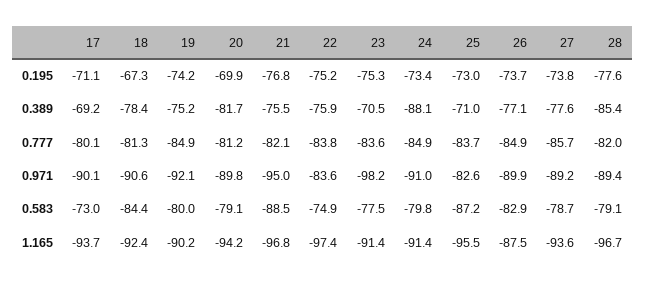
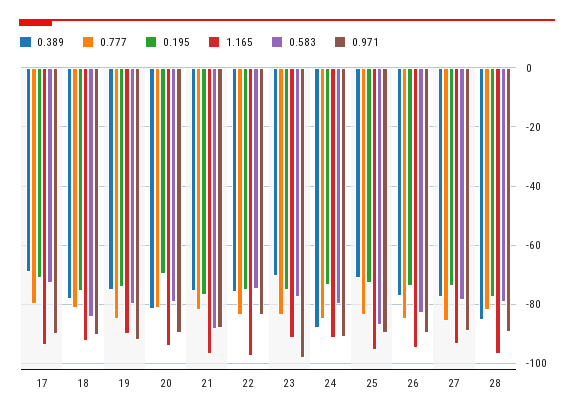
  {
    "0.195": {
      "17": -71.1,
-     "18": -67.3,
+     "18": -75,
      "19": -74.2,
      "20": -69.9,
      "21": -76.8,
      "22": -75.2,
      "23": -75.3,
      "24": -73.4,
      "25": -73,
      "26": -73.7,
      "27": -73.8,
      "28": -77.6
    },
    "0.389": {
      "17": -69.2,
      "18": -78.4,
      "19": -75.2,
      "20": -81.7,
      "21": -75.5,
      "22": -75.9,
      "23": -70.5,
      "24": -88.1,
      "25": -71,
      "26": -77.1,
      "27": -77.6,
      "28": -85.4
    },
    "0.777": {
      "17": -80.1,
      "18": -81.3,
      "19": -84.9,
      "20": -81.2,
      "21": -82.1,
      "22": -83.8,
      "23": -83.6,
      "24": -84.9,
      "25": -83.7,
      "26": -84.9,
      "27": -85.7,
      "28": -82
    },
    "0.971": {
      "17": -90.1,
      "18": -90.6,
      "19": -92.1,
      "20": -89.8,
-     "21": -95,
+     "21": -87.5,
      "22": -83.6,
      "23": -98.2,
      "24": -91,
-     "25": -82.6,
+     "25": -90,
      "26": -89.9,
      "27": -89.2,
      "28": -89.4
    },
    "0.583": {
      "17": -73,
      "18": -84.4,
      "19": -80,
      "20": -79.1,
      "21": -88.5,
      "22": -74.9,
      "23": -77.5,
      "24": -79.8,
      "25": -87.2,
      "26": -82.9,
      "27": -78.7,
      "28": -79.1
    },
    "1.165": {
      "17": -93.7,
      "18": -92.4,
      "19": -90.2,
      "20": -94.2,
      "21": -96.8,
      "22": -97.4,
      "23": -91.4,
      "24": -91.4,
      "25": -95.5,
-     "26": -87.5,
+     "26": -95,
      "27": -93.6,
      "28": -96.7
    }
  }

